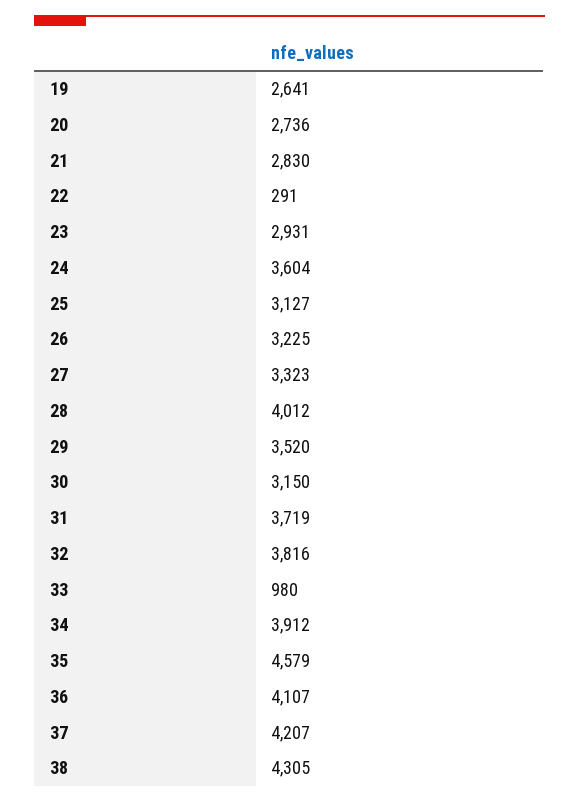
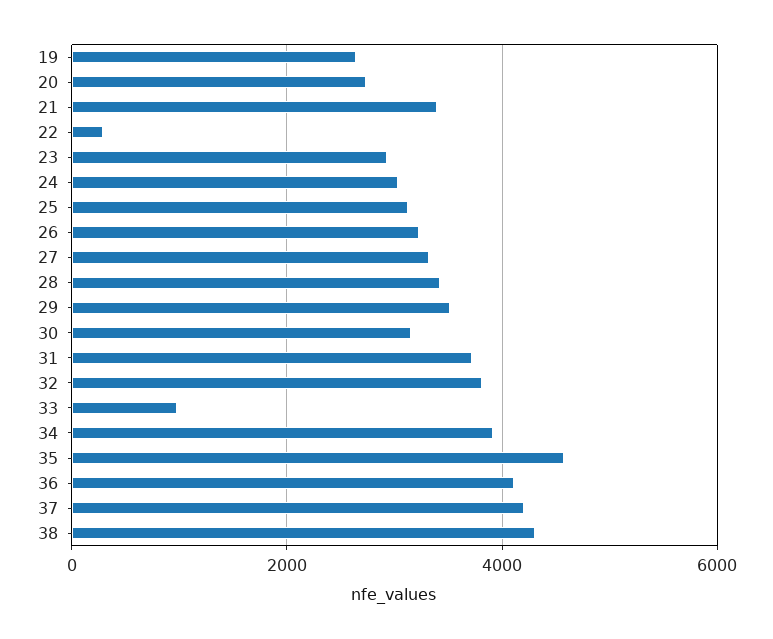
  {
    "19": 2641,
    "20": 2736,
-   "21": 2830,
+   "21": 3400,
    "22": 291,
    "23": 2931,
-   "24": 3604,
+   "24": 3000,
    "25": 3127,
    "26": 3225,
    "27": 3323,
-   "28": 4012,
+   "28": 3400,
    "29": 3520,
    "30": 3150,
    "31": 3719,
    "32": 3816,
    "33": 980,
    "34": 3912,
    "35": 4579,
    "36": 4107,
    "37": 4207,
    "38": 4305
  }

